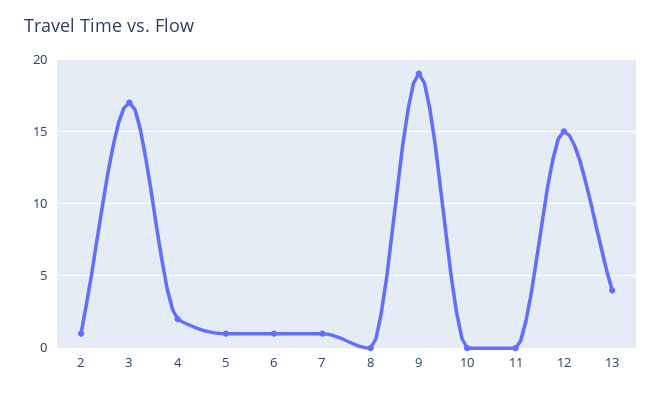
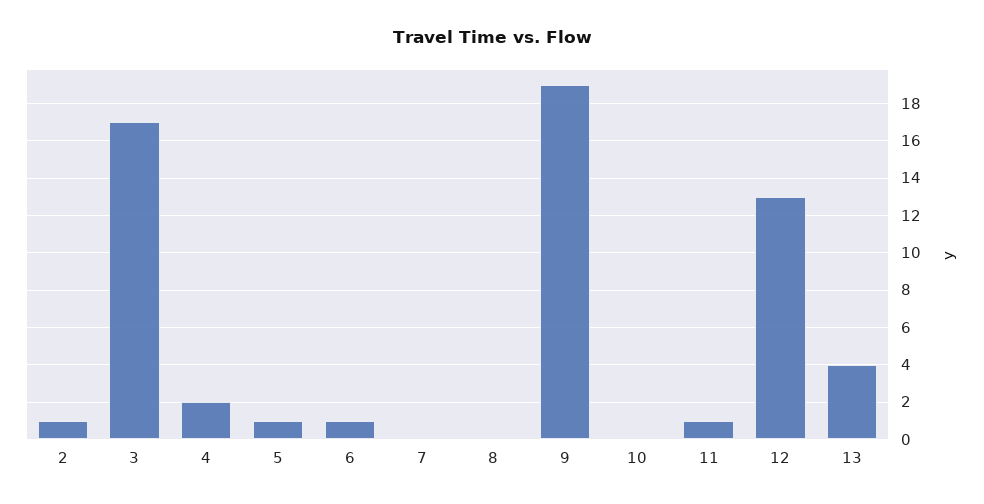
  {
    "2": 1,
    "3": 17,
    "4": 2,
    "5": 1,
    "6": 1,
-   "7": 1,
+   "7": 0,
    "8": 0,
    "9": 19,
    "10": 0,
-   "11": 0,
+   "11": 1,
-   "12": 15,
+   "12": 13,
    "13": 4
  }

